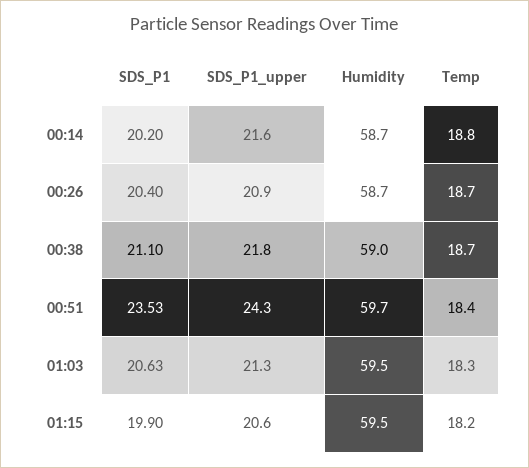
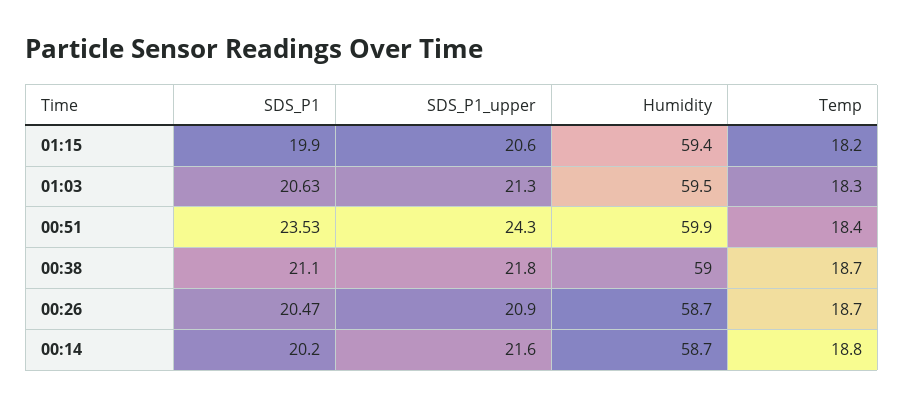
  {
    "SDS_P1": {
      "00:14": 20.2,
-     "00:26": 20.4,
+     "00:26": 20.47,
      "00:38": 21.1,
      "00:51": 23.53,
      "01:03": 20.63,
      "01:15": 19.9
    },
    "SDS_P1_upper": {
      "00:14": 21.6,
      "00:26": 20.9,
      "00:38": 21.8,
      "00:51": 24.3,
      "01:03": 21.3,
      "01:15": 20.6
    },
    "Humidity": {
      "00:14": 58.7,
      "00:26": 58.7,
      "00:38": 59,
-     "00:51": 59.7,
+     "00:51": 59.9,
      "01:03": 59.5,
-     "01:15": 59.5
+     "01:15": 59.4
    },
    "Temp": {
      "00:14": 18.8,
      "00:26": 18.7,
      "00:38": 18.7,
      "00:51": 18.4,
      "01:03": 18.3,
      "01:15": 18.2
    }
  }

